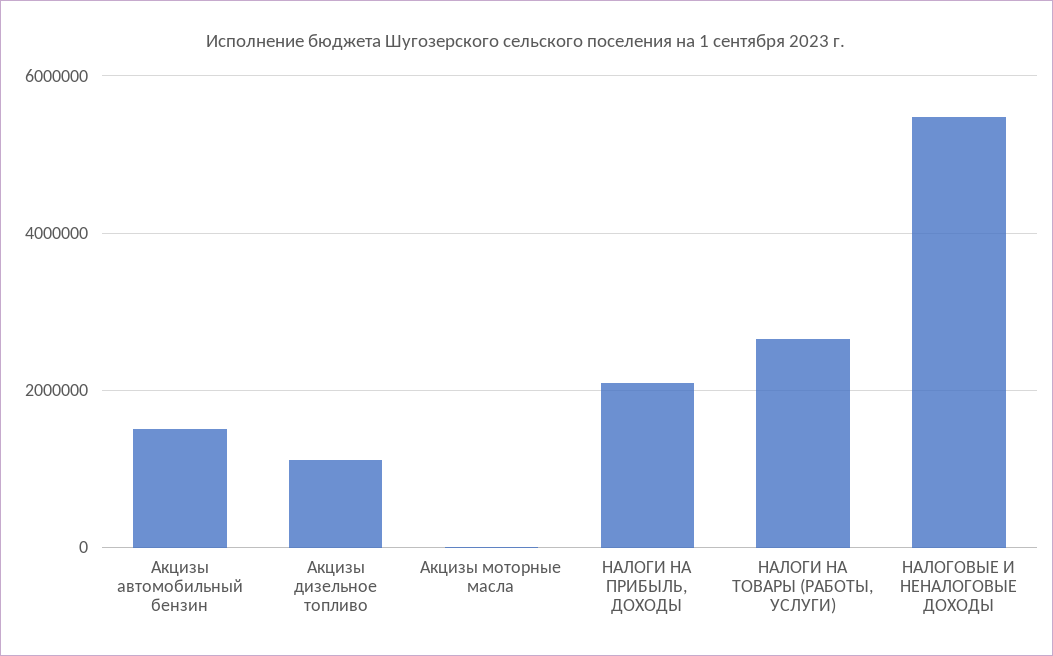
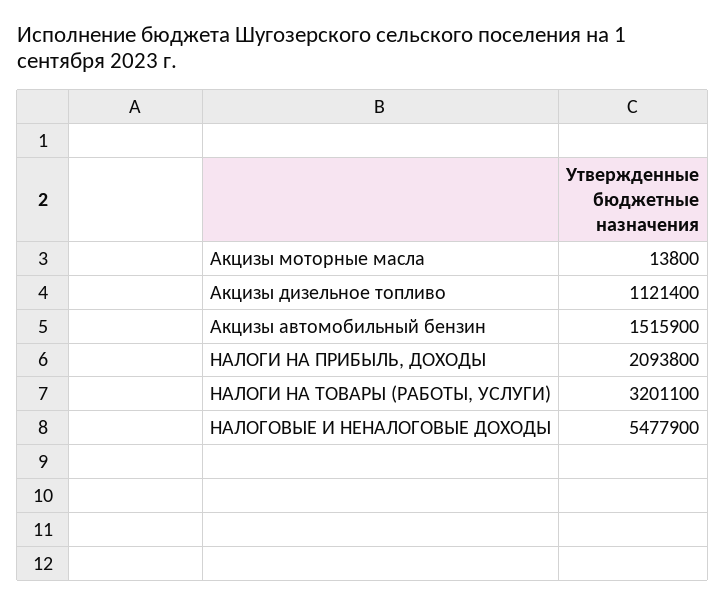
  {
    "Акцизы автомобильный бензин": 1515900,
    "Акцизы дизельное топливо": 1121400,
    "Акцизы моторные масла": 13800,
    "НАЛОГИ НА ПРИБЫЛЬ, ДОХОДЫ": 2093800,
-   "НАЛОГИ НА ТОВАРЫ (РАБОТЫ, УСЛУГИ)": 2600000,
+   "НАЛОГИ НА ТОВАРЫ (РАБОТЫ, УСЛУГИ)": 3201100,
    "НАЛОГОВЫЕ И НЕНАЛОГОВЫЕ ДОХОДЫ": 5477900
  }

